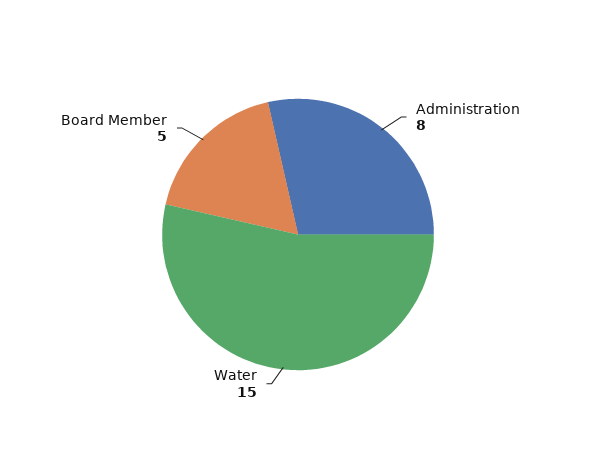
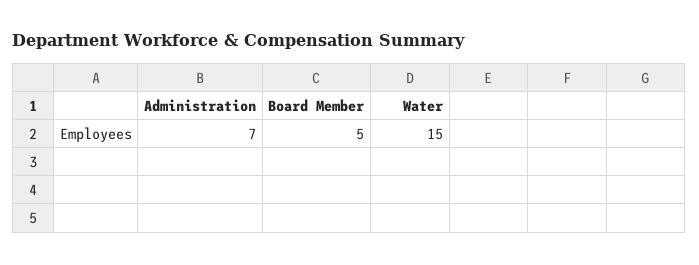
  {
-   "Administration": 8,
+   "Administration": 7,
    "Water": 15,
    "Board Member": 5
  }

